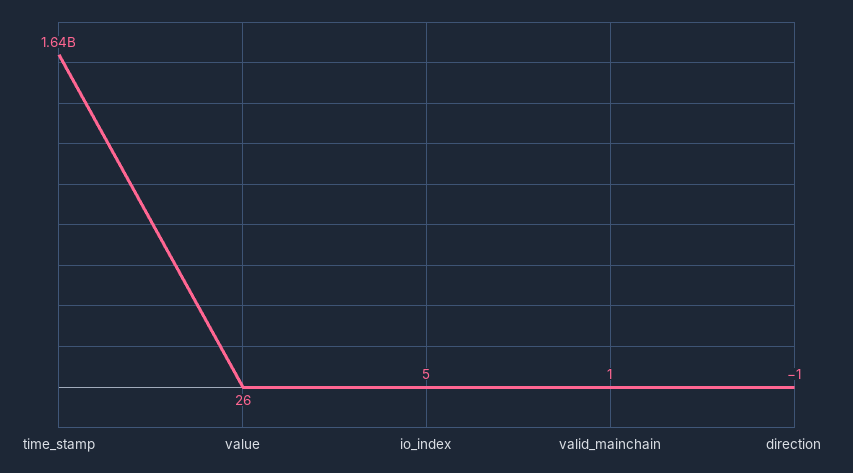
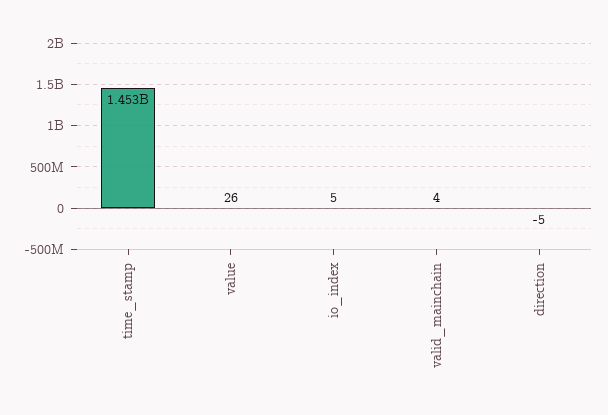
  {
-   "time_stamp": 1640000000,
+   "time_stamp": 1453000000,
    "value": 26,
    "io_index": 5,
-   "valid_mainchain": 1,
+   "valid_mainchain": 4,
-   "direction": -1
+   "direction": -5
  }

